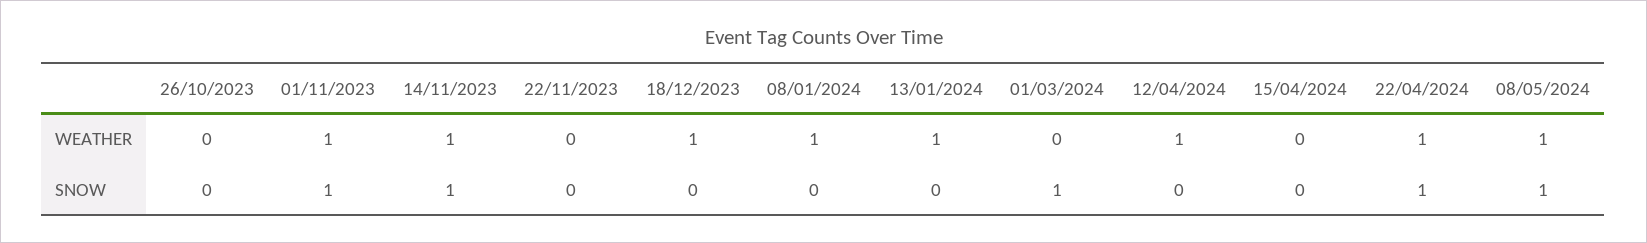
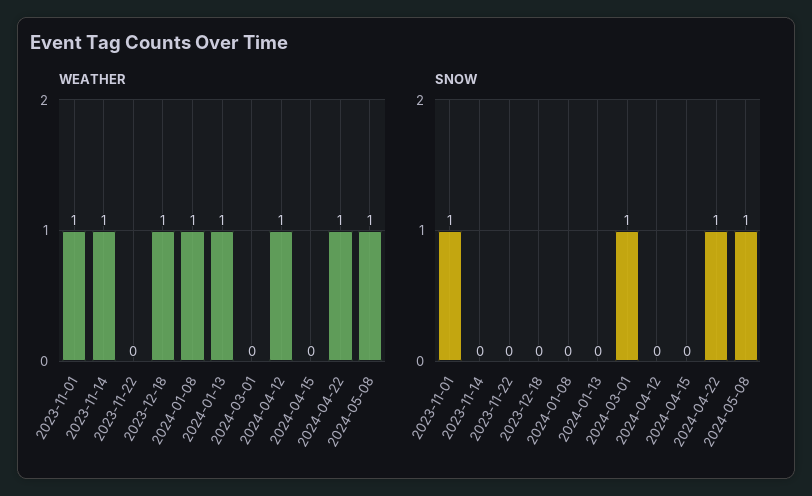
  {
    "WEATHER": {
-     "26/10/2023": 0,
      "01/11/2023": 1,
      "14/11/2023": 1,
      "22/11/2023": 0,
      "18/12/2023": 1,
      "08/01/2024": 1,
      "13/01/2024": 1,
      "01/03/2024": 0,
      "12/04/2024": 1,
      "15/04/2024": 0,
      "22/04/2024": 1,
      "08/05/2024": 1
    },
    "SNOW": {
-     "26/10/2023": 0,
      "01/11/2023": 1,
-     "14/11/2023": 1,
+     "14/11/2023": 0,
      "22/11/2023": 0,
      "18/12/2023": 0,
      "08/01/2024": 0,
      "13/01/2024": 0,
      "01/03/2024": 1,
      "12/04/2024": 0,
      "15/04/2024": 0,
      "22/04/2024": 1,
      "08/05/2024": 1
    }
  }

